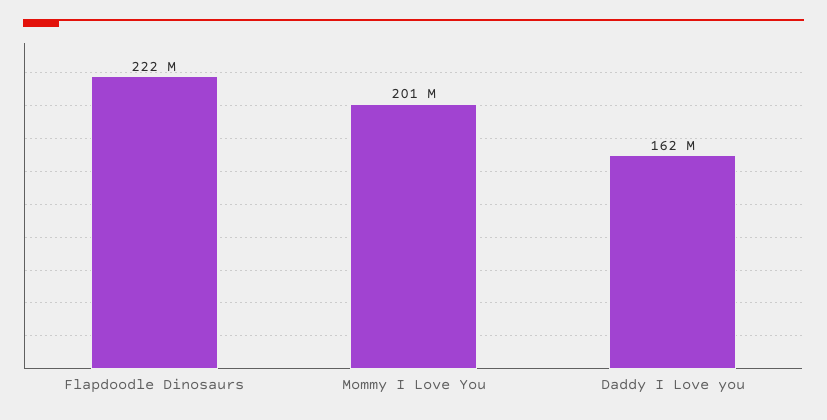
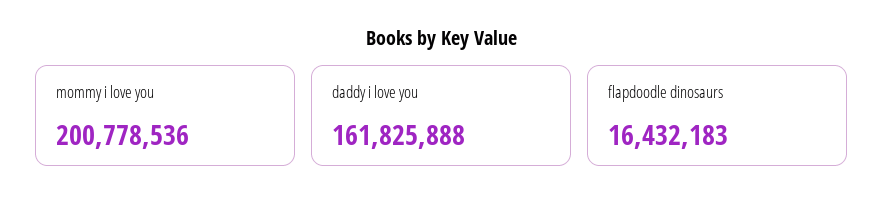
  {
-   "Flapdoodle Dinosaurs": 222000000,
+   "Flapdoodle Dinosaurs": 16432183,
    "Mommy I Love You": 200778536,
    "Daddy I Love you": 161825888
  }

